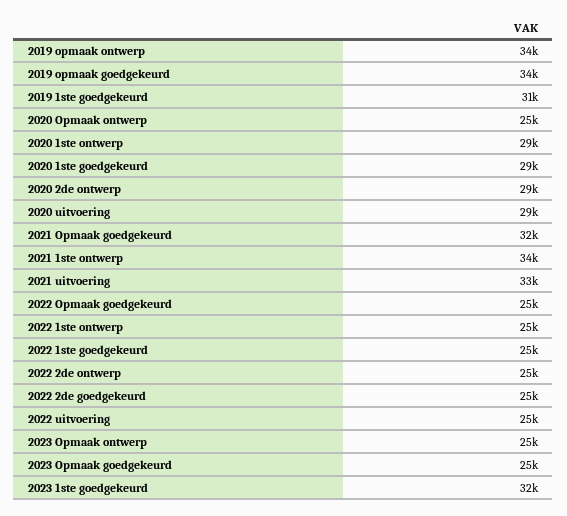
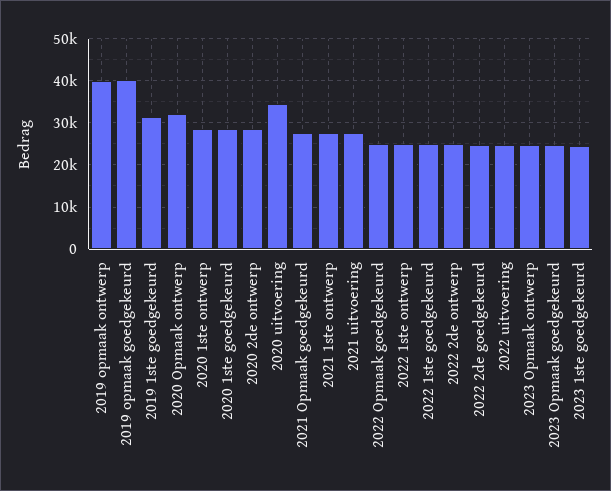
  {
-   "2019 opmaak ontwerp": 34000,
+   "2019 opmaak ontwerp": 40000,
-   "2019 opmaak goedgekeurd": 34000,
+   "2019 opmaak goedgekeurd": 40000,
    "2019 1ste goedgekeurd": 31000,
-   "2020 Opmaak ontwerp": 25000,
+   "2020 Opmaak ontwerp": 32000,
    "2020 1ste ontwerp": 29000,
    "2020 1ste goedgekeurd": 29000,
    "2020 2de ontwerp": 29000,
-   "2020 uitvoering": 29000,
+   "2020 uitvoering": 34000,
-   "2021 Opmaak goedgekeurd": 32000,
+   "2021 Opmaak goedgekeurd": 28000,
-   "2021 1ste ontwerp": 34000,
+   "2021 1ste ontwerp": 28000,
-   "2021 uitvoering": 33000,
+   "2021 uitvoering": 28000,
    "2022 Opmaak goedgekeurd": 25000,
    "2022 1ste ontwerp": 25000,
    "2022 1ste goedgekeurd": 25000,
    "2022 2de ontwerp": 25000,
    "2022 2de goedgekeurd": 25000,
    "2022 uitvoering": 25000,
    "2023 Opmaak ontwerp": 25000,
    "2023 Opmaak goedgekeurd": 25000,
-   "2023 1ste goedgekeurd": 32000
+   "2023 1ste goedgekeurd": 24000
  }

